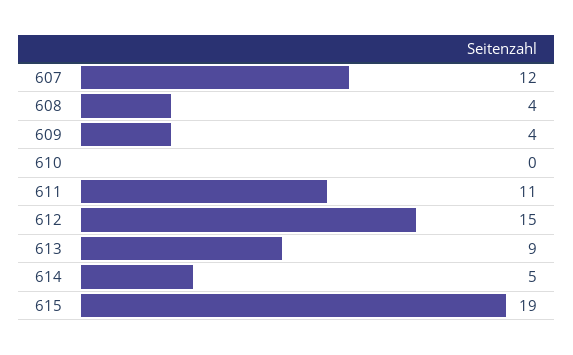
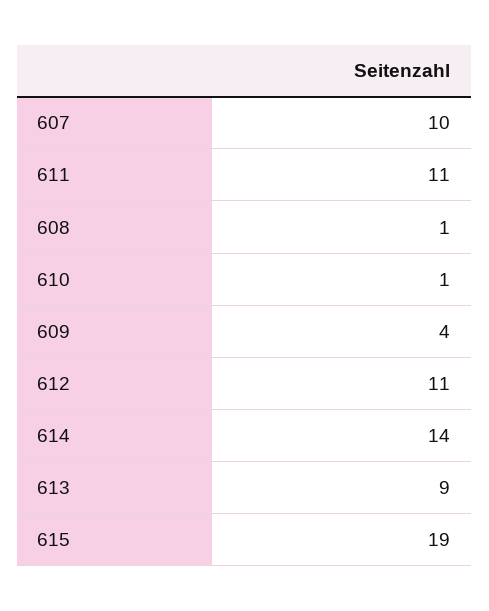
  {
-   "607": 12,
+   "607": 10,
-   "608": 4,
+   "608": 1,
    "609": 4,
-   "610": 0,
+   "610": 1,
    "611": 11,
-   "612": 15,
+   "612": 11,
    "613": 9,
-   "614": 5,
+   "614": 14,
    "615": 19
  }

